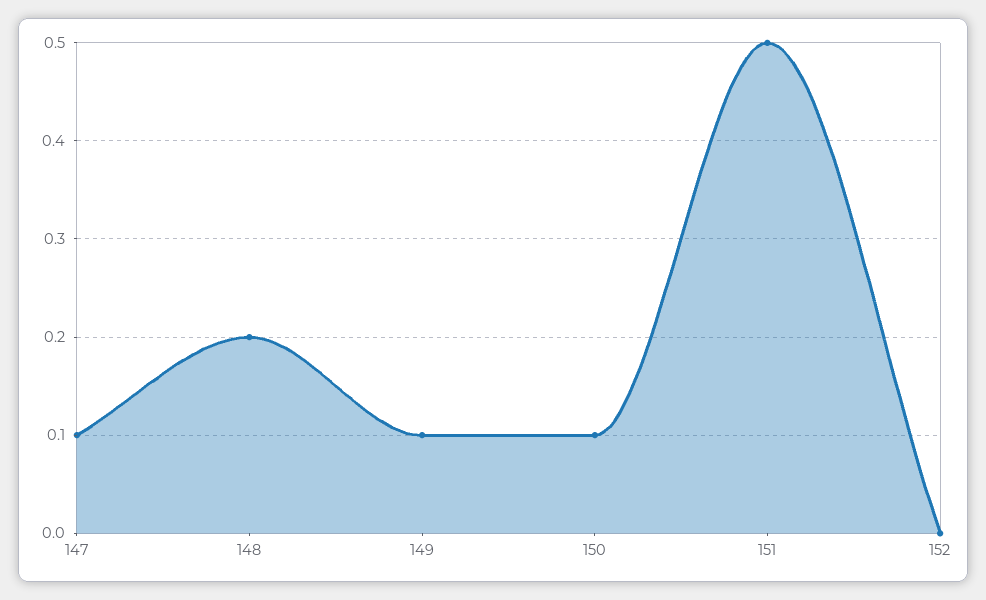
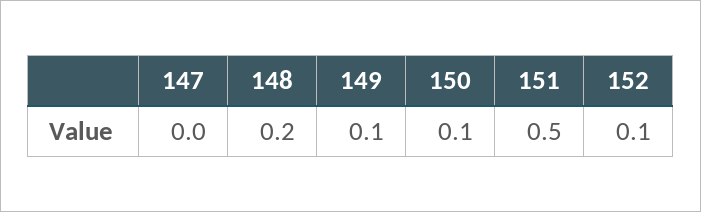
  {
-   "147": 0.1,
+   "147": 0,
    "148": 0.2,
    "149": 0.1,
    "150": 0.1,
    "151": 0.5,
-   "152": 0
+   "152": 0.1
  }

